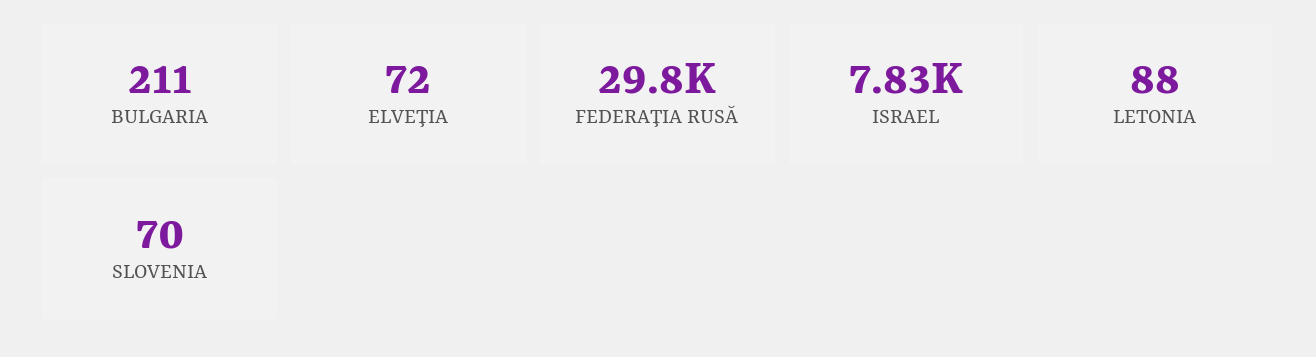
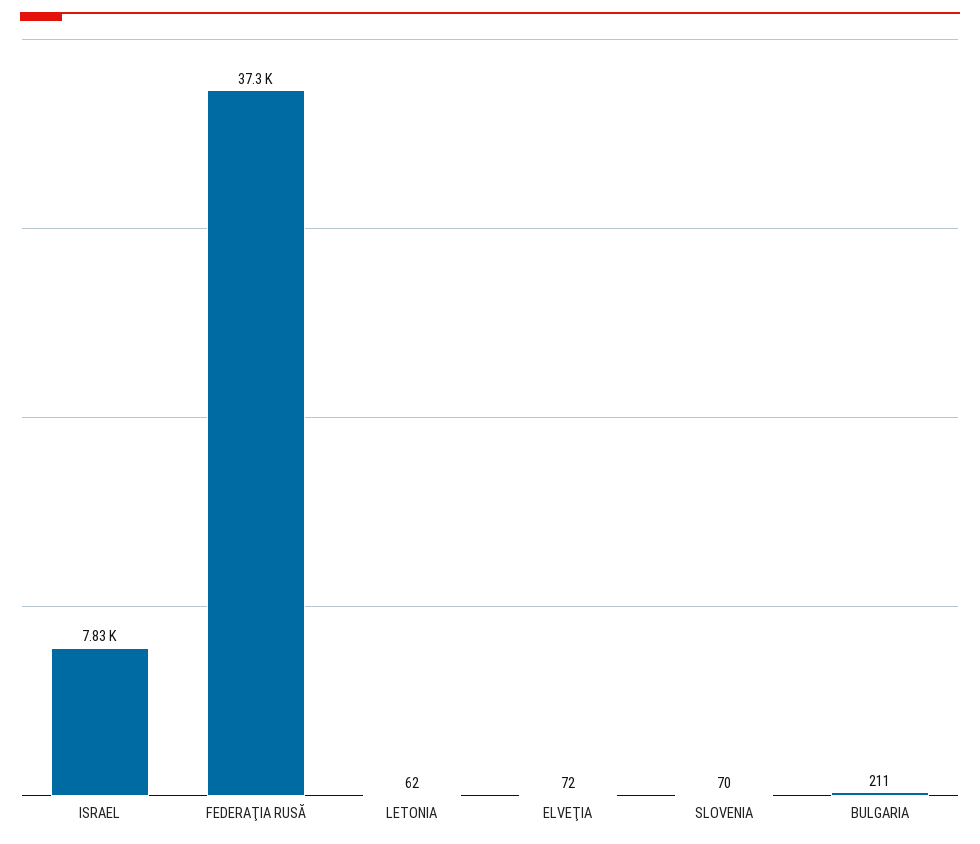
  {
    "BULGARIA": 211,
    "ELVEŢIA": 72,
-   "FEDERAŢIA RUSĂ": 29800,
+   "FEDERAŢIA RUSĂ": 37300,
    "ISRAEL": 7830,
-   "LETONIA": 88,
+   "LETONIA": 62,
    "SLOVENIA": 70
  }

